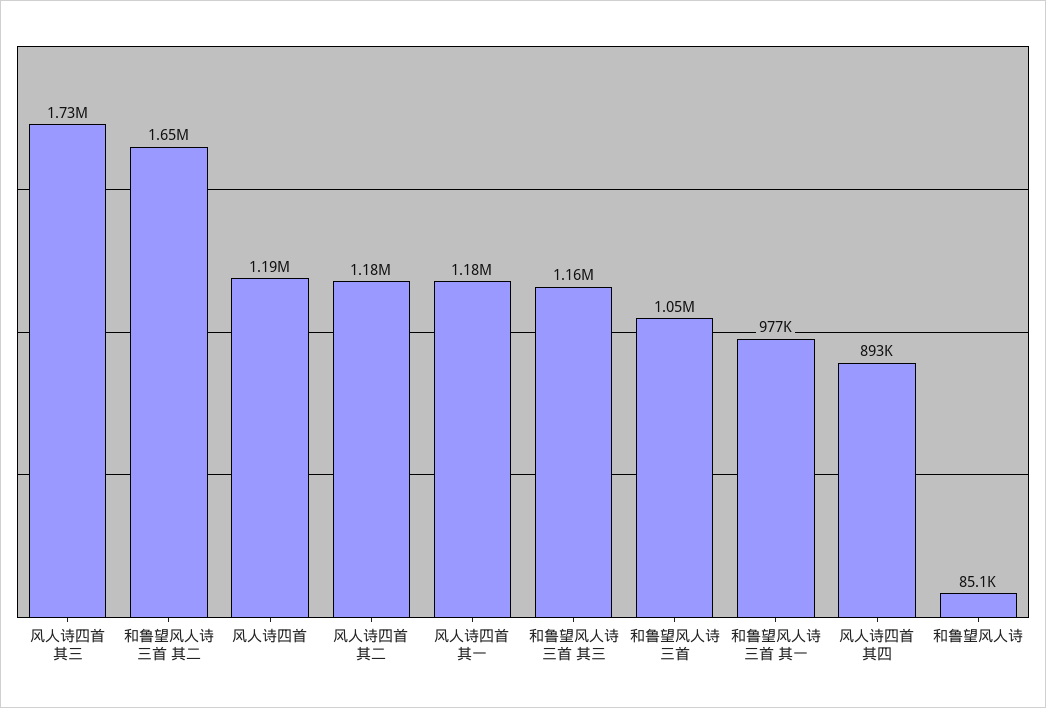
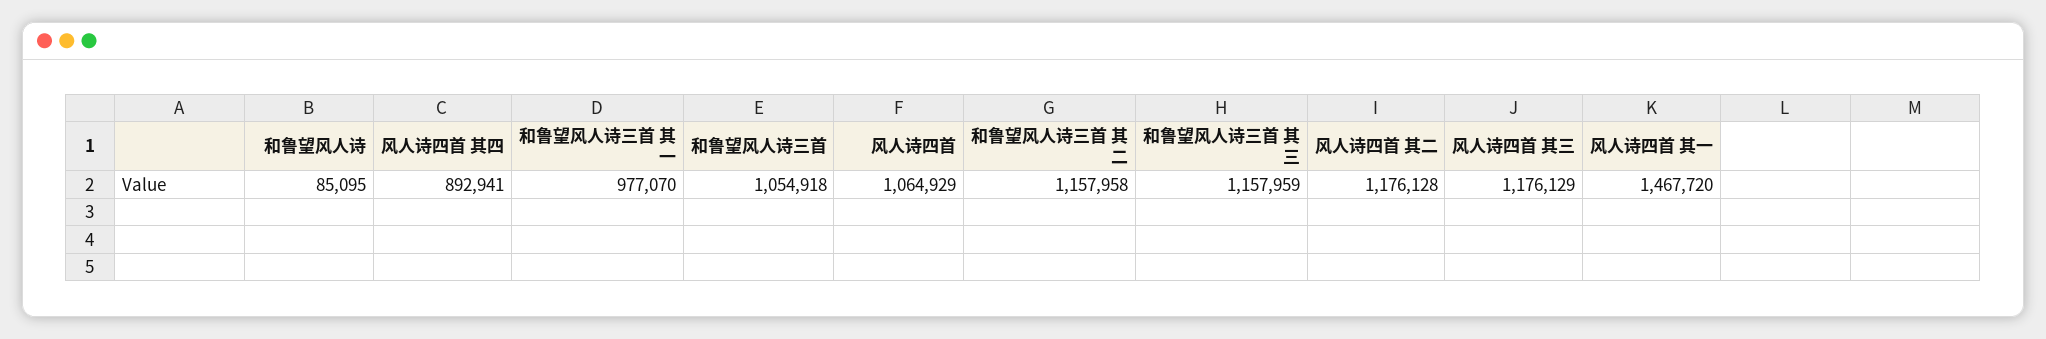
  {
-   "风人诗四首 其三": 1730000,
+   "风人诗四首 其三": 1176129,
-   "和鲁望风人诗三首 其二": 1650000,
+   "和鲁望风人诗三首 其二": 1157958,
-   "风人诗四首": 1190000,
+   "风人诗四首": 1064929,
    "风人诗四首 其二": 1176128,
-   "风人诗四首 其一": 1180000,
+   "风人诗四首 其一": 1467720,
    "和鲁望风人诗三首 其三": 1157959,
    "和鲁望风人诗三首": 1054918,
    "和鲁望风人诗三首 其一": 977070,
    "风人诗四首 其四": 892941,
    "和鲁望风人诗": 85095
  }

